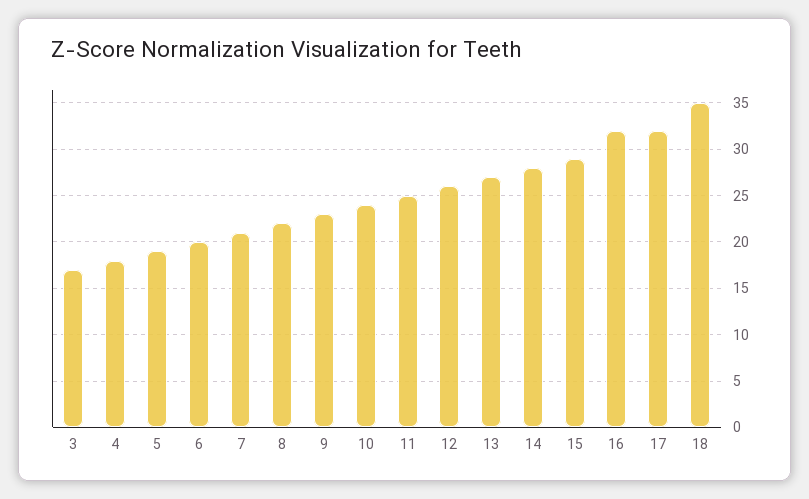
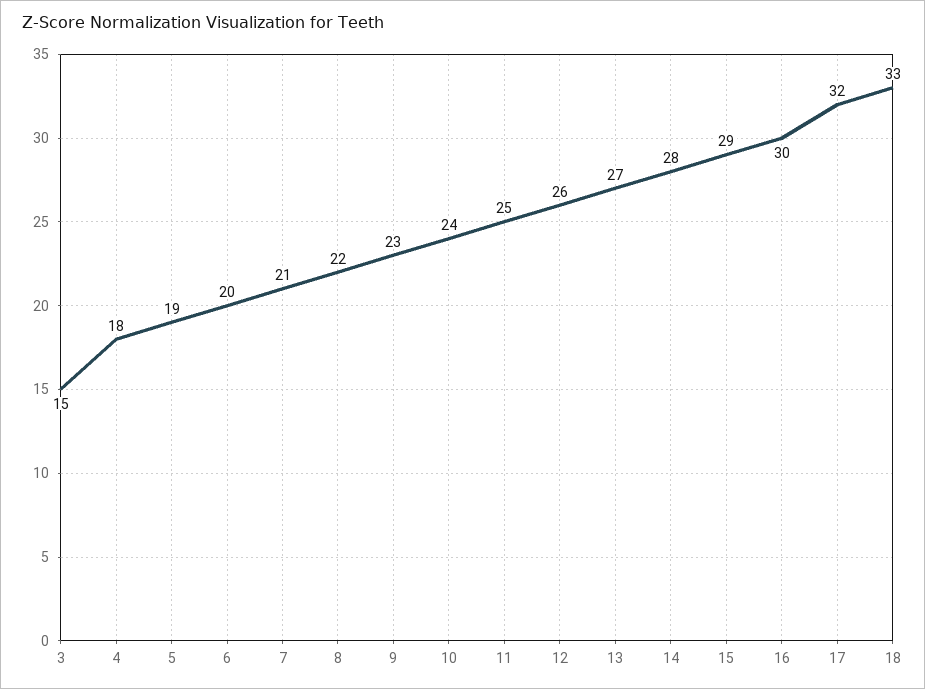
  {
-   "3": 17,
+   "3": 15,
    "4": 18,
    "5": 19,
    "6": 20,
    "7": 21,
    "8": 22,
    "9": 23,
    "10": 24,
    "11": 25,
    "12": 26,
    "13": 27,
    "14": 28,
    "15": 29,
-   "16": 32,
+   "16": 30,
    "17": 32,
-   "18": 35
+   "18": 33
  }

